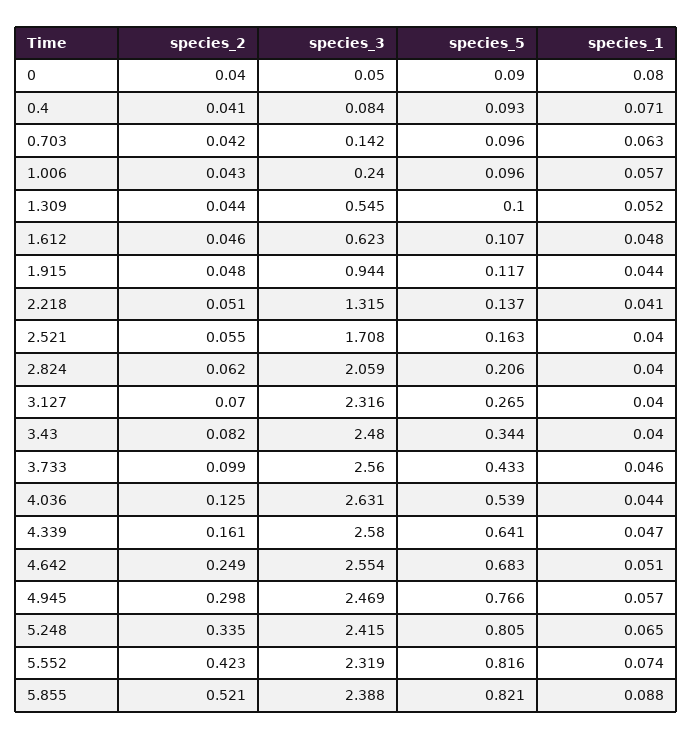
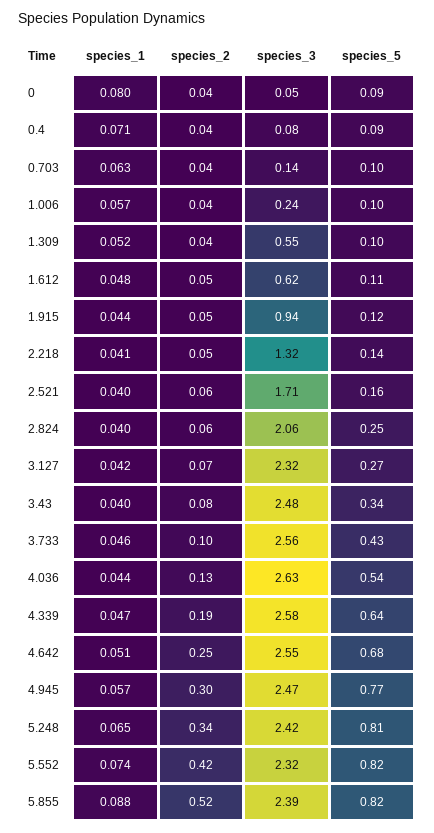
  {
    "species_2": {
      "0": 0.04,
      "0.4": 0.041,
      "0.703": 0.042,
      "1.006": 0.043,
      "1.309": 0.044,
      "1.612": 0.046,
      "1.915": 0.048,
      "2.218": 0.051,
      "2.521": 0.055,
      "2.824": 0.062,
      "3.127": 0.07,
      "3.43": 0.082,
      "3.733": 0.099,
      "4.036": 0.125,
-     "4.339": 0.161,
+     "4.339": 0.19,
      "4.642": 0.249,
      "4.945": 0.298,
      "5.248": 0.335,
      "5.552": 0.423,
      "5.855": 0.521
    },
    "species_3": {
      "0": 0.05,
      "0.4": 0.084,
      "0.703": 0.142,
      "1.006": 0.24,
      "1.309": 0.545,
      "1.612": 0.623,
      "1.915": 0.944,
      "2.218": 1.315,
      "2.521": 1.708,
      "2.824": 2.059,
      "3.127": 2.316,
      "3.43": 2.48,
      "3.733": 2.56,
      "4.036": 2.631,
      "4.339": 2.58,
      "4.642": 2.554,
      "4.945": 2.469,
      "5.248": 2.415,
      "5.552": 2.319,
      "5.855": 2.388
    },
    "species_5": {
      "0": 0.09,
      "0.4": 0.093,
      "0.703": 0.096,
      "1.006": 0.096,
      "1.309": 0.1,
      "1.612": 0.107,
      "1.915": 0.117,
      "2.218": 0.137,
      "2.521": 0.163,
-     "2.824": 0.206,
+     "2.824": 0.25,
      "3.127": 0.265,
      "3.43": 0.344,
      "3.733": 0.433,
      "4.036": 0.539,
      "4.339": 0.641,
      "4.642": 0.683,
      "4.945": 0.766,
      "5.248": 0.805,
      "5.552": 0.816,
      "5.855": 0.821
    },
    "species_1": {
      "0": 0.08,
      "0.4": 0.071,
      "0.703": 0.063,
      "1.006": 0.057,
      "1.309": 0.052,
      "1.612": 0.048,
      "1.915": 0.044,
      "2.218": 0.041,
      "2.521": 0.04,
      "2.824": 0.04,
-     "3.127": 0.04,
+     "3.127": 0.042,
      "3.43": 0.04,
      "3.733": 0.046,
      "4.036": 0.044,
      "4.339": 0.047,
      "4.642": 0.051,
      "4.945": 0.057,
      "5.248": 0.065,
      "5.552": 0.074,
      "5.855": 0.088
    }
  }

